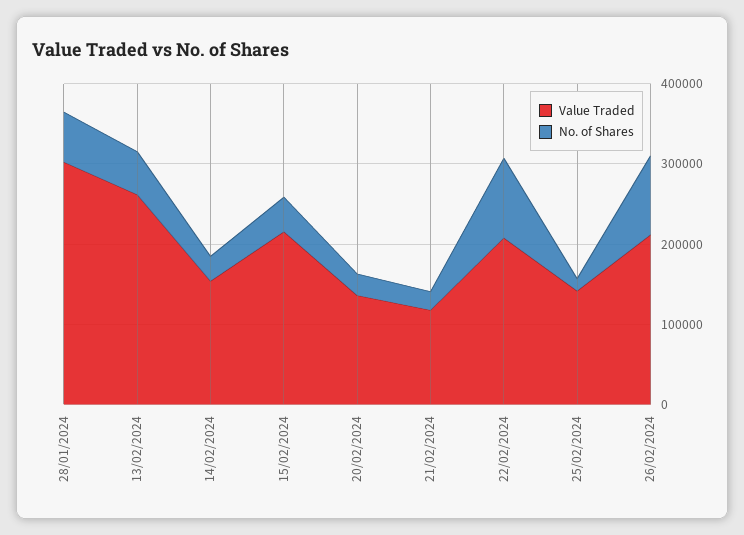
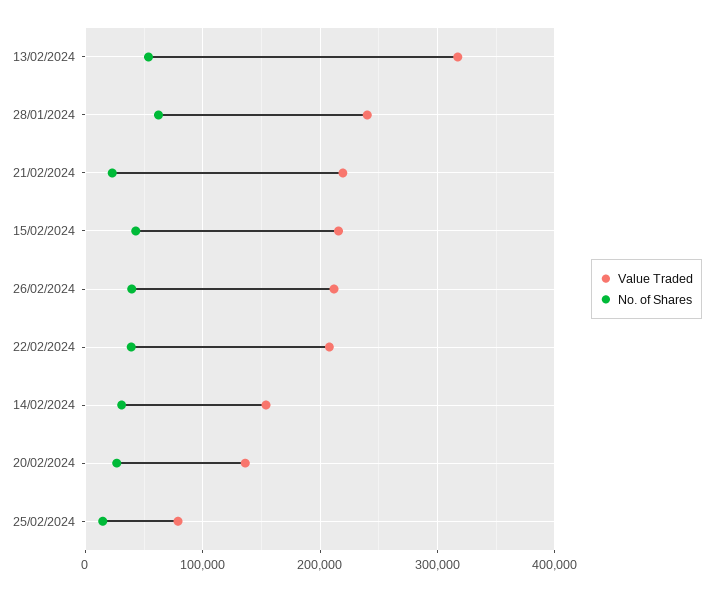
  {
    "Value Traded": {
-     "28/01/2024": 300000,
+     "28/01/2024": 240000,
-     "13/02/2024": 260000,
+     "13/02/2024": 320000,
      "14/02/2024": 150000,
      "15/02/2024": 220000,
      "20/02/2024": 140000,
-     "21/02/2024": 120000,
+     "21/02/2024": 220000,
      "22/02/2024": 210000,
-     "25/02/2024": 140000,
+     "25/02/2024": 80000,
      "26/02/2024": 210000
    },
    "No. of Shares": {
      "28/01/2024": 60000,
      "13/02/2024": 50000,
      "14/02/2024": 30000,
      "15/02/2024": 40000,
      "20/02/2024": 30000,
      "21/02/2024": 20000,
-     "22/02/2024": 100000,
+     "22/02/2024": 40000,
      "25/02/2024": 10000,
-     "26/02/2024": 100000
+     "26/02/2024": 40000
    }
  }

